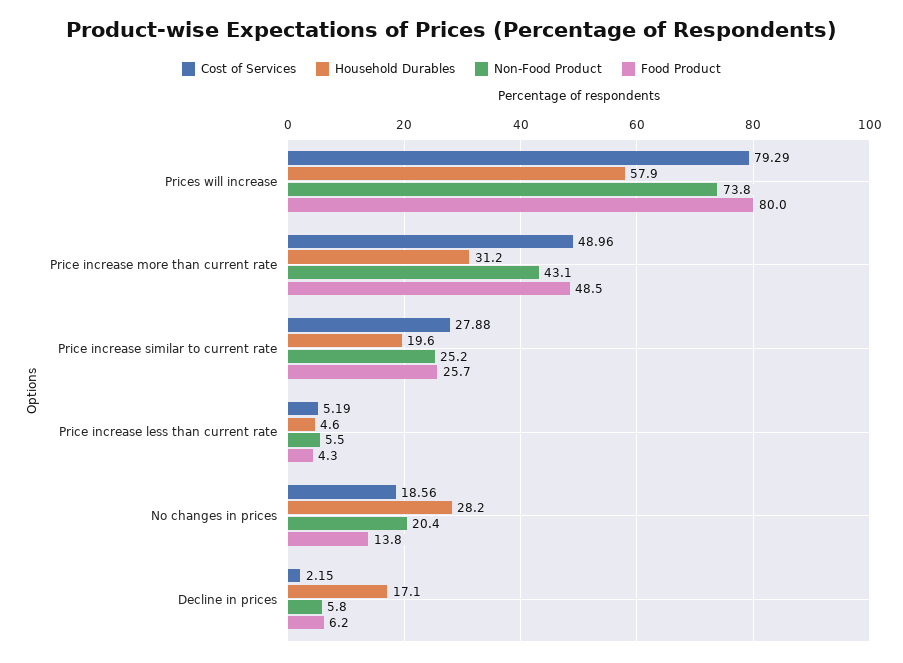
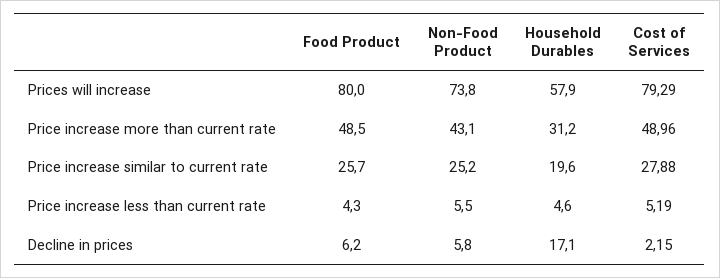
  {
    "Cost of Services": {
      "Prices will increase": 79.29,
      "Price increase more than current rate": 48.96,
      "Price increase similar to current rate": 27.88,
      "Price increase less than current rate": 5.19,
-     "No changes in prices": 18.56,
      "Decline in prices": 2.15
    },
    "Household Durables": {
      "Prices will increase": 57.9,
      "Price increase more than current rate": 31.2,
      "Price increase similar to current rate": 19.6,
      "Price increase less than current rate": 4.6,
-     "No changes in prices": 28.2,
      "Decline in prices": 17.1
    },
    "Non-Food Product": {
      "Prices will increase": 73.8,
      "Price increase more than current rate": 43.1,
      "Price increase similar to current rate": 25.2,
      "Price increase less than current rate": 5.5,
-     "No changes in prices": 20.4,
      "Decline in prices": 5.8
    },
    "Food Product": {
      "Prices will increase": 80,
      "Price increase more than current rate": 48.5,
      "Price increase similar to current rate": 25.7,
      "Price increase less than current rate": 4.3,
-     "No changes in prices": 13.8,
      "Decline in prices": 6.2
    }
  }

